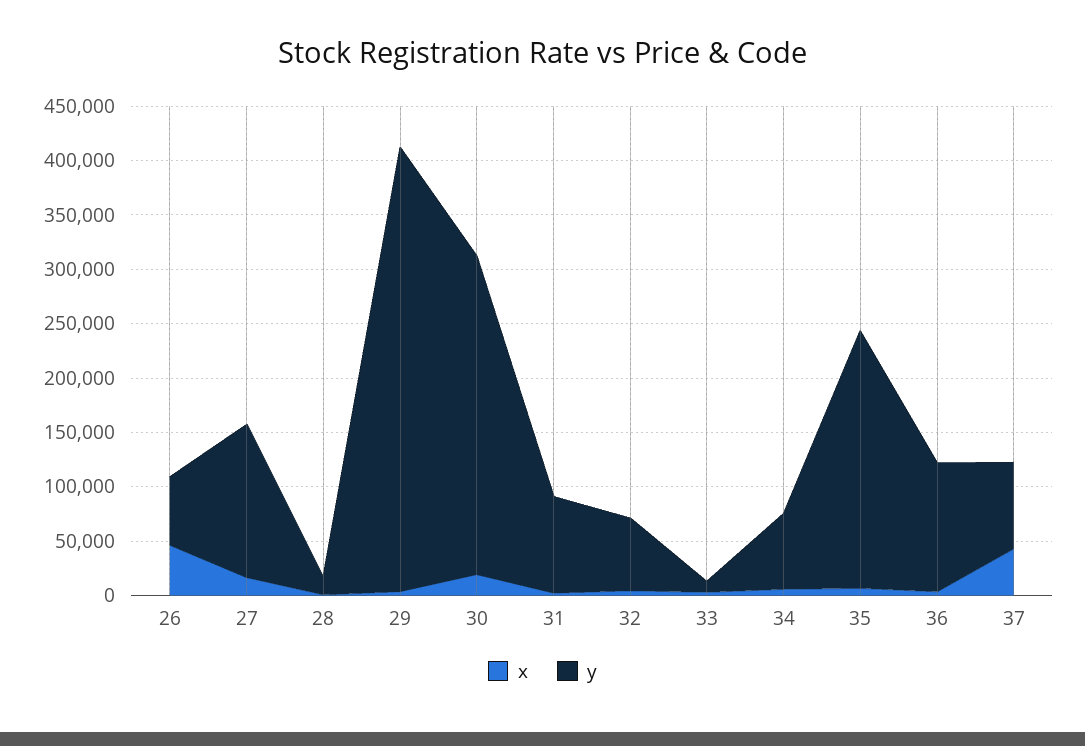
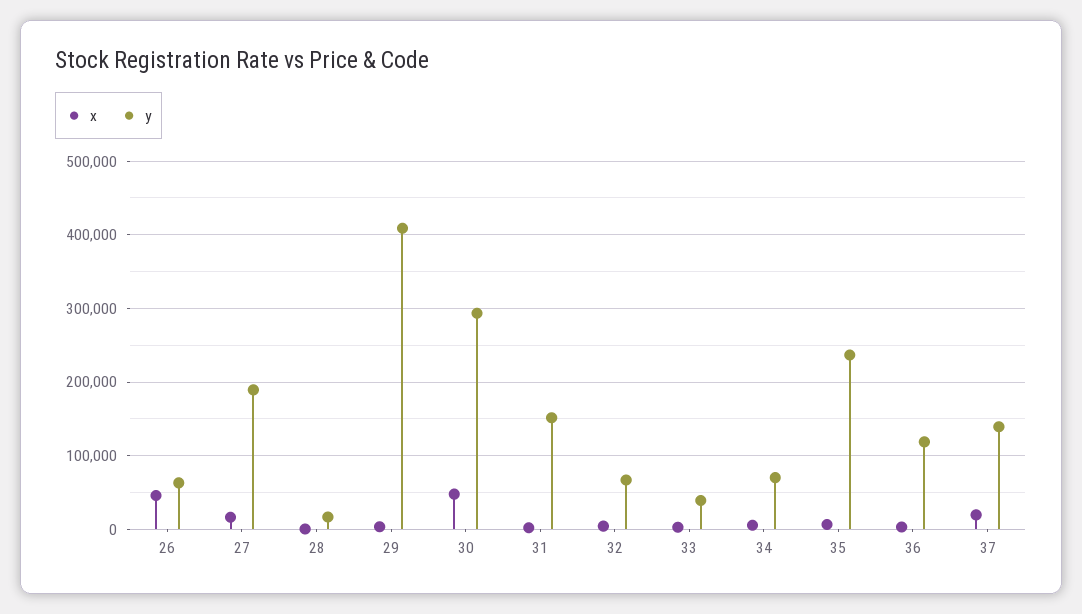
  {
    "x": {
      "26": 50000,
      "27": 20000,
      "28": 0,
      "29": 0,
-     "30": 20000,
+     "30": 50000,
      "31": 0,
      "32": 0,
      "33": 0,
      "34": 10000,
      "35": 10000,
      "36": 0,
-     "37": 40000
+     "37": 20000
    },
    "y": {
      "26": 60000,
-     "27": 140000,
+     "27": 190000,
      "28": 20000,
      "29": 410000,
      "30": 290000,
-     "31": 90000,
+     "31": 150000,
      "32": 70000,
-     "33": 10000,
+     "33": 40000,
      "34": 70000,
      "35": 240000,
      "36": 120000,
-     "37": 80000
+     "37": 140000
    }
  }

